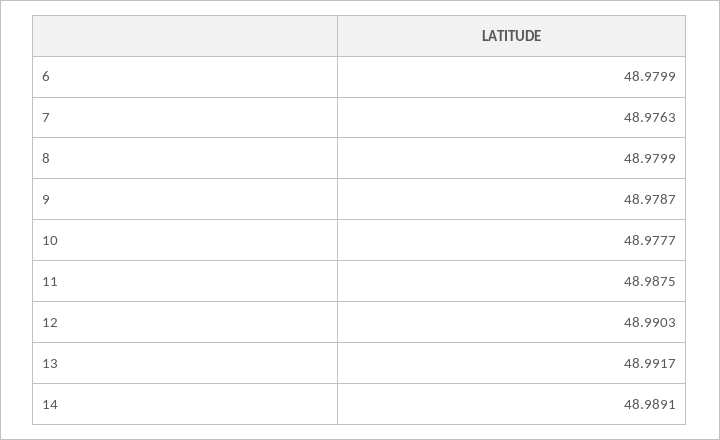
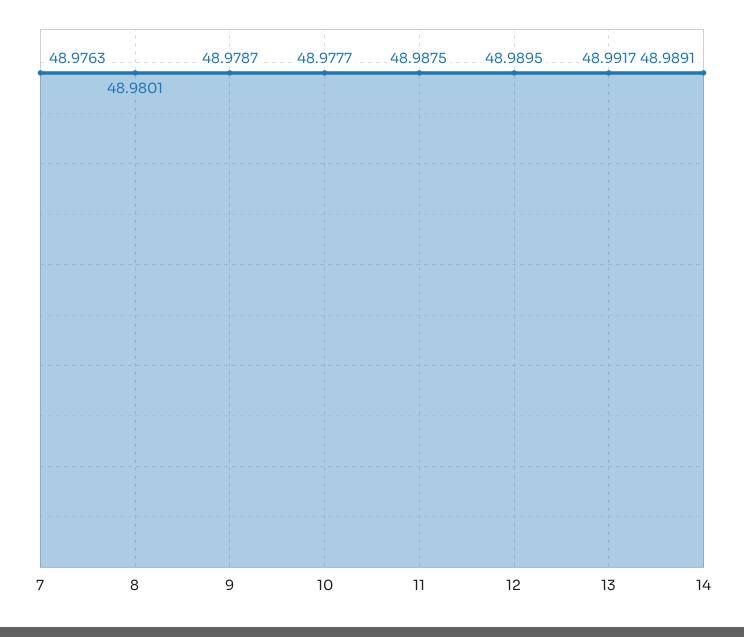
  {
-   "6": 48.9799,
    "7": 48.9763,
-   "8": 48.9799,
+   "8": 48.9801,
    "9": 48.9787,
    "10": 48.9777,
    "11": 48.9875,
-   "12": 48.9903,
+   "12": 48.9895,
    "13": 48.9917,
    "14": 48.9891
  }

